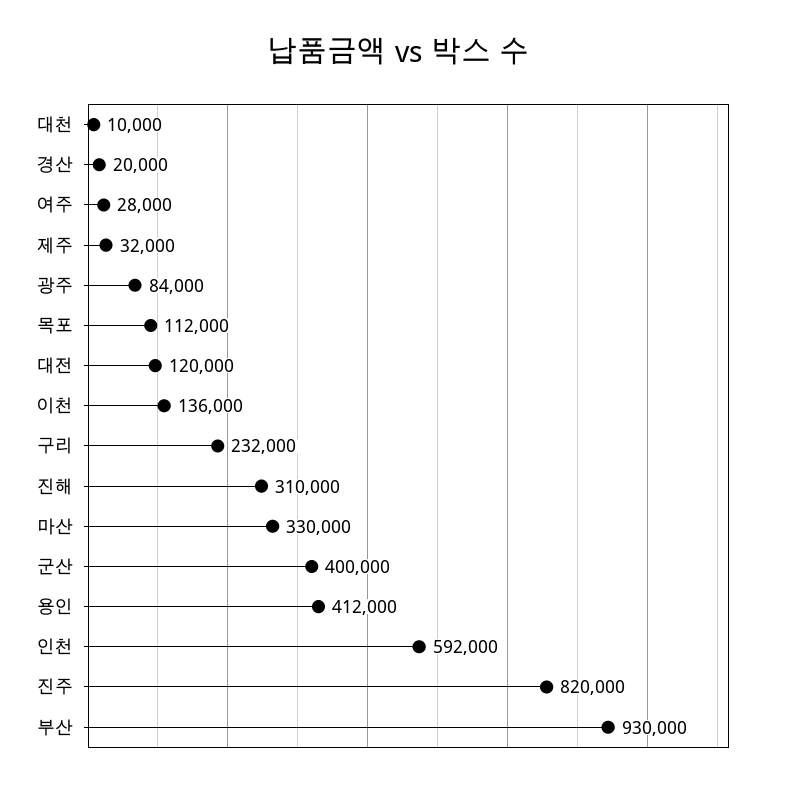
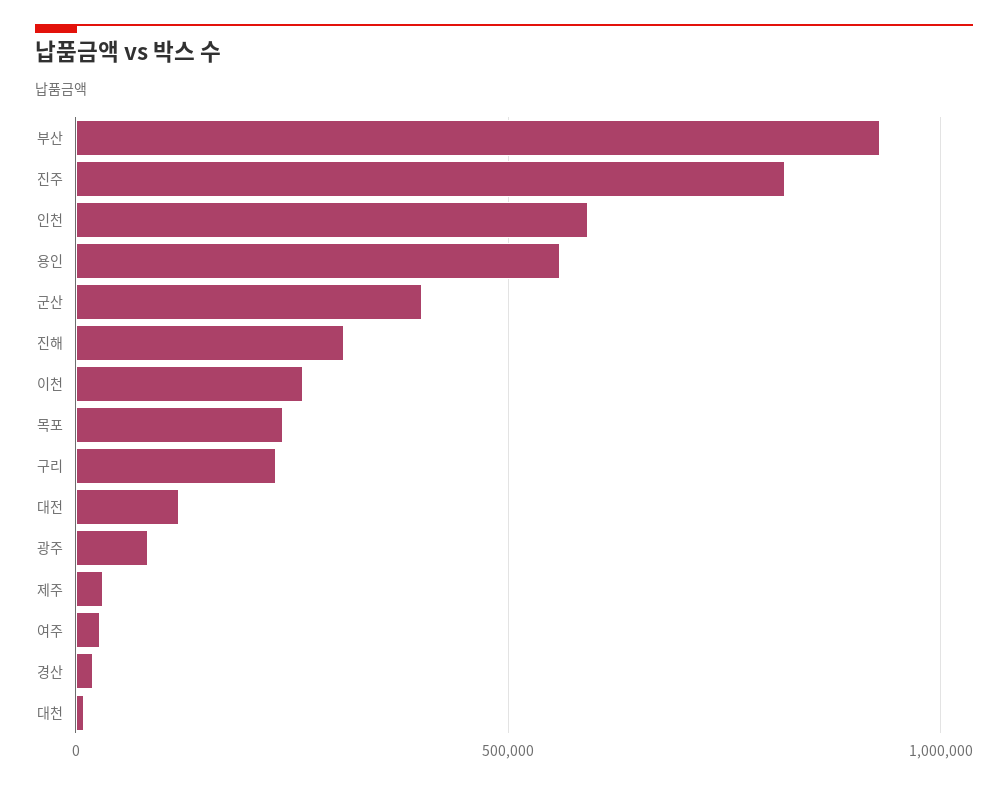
  {
    "대천": 10000,
    "경산": 20000,
    "여주": 28000,
    "제주": 32000,
    "광주": 84000,
-   "목포": 112000,
+   "목포": 250000,
    "대전": 120000,
-   "이천": 136000,
+   "이천": 250000,
    "구리": 232000,
    "진해": 310000,
-   "마산": 330000,
    "군산": 400000,
-   "용인": 412000,
+   "용인": 550000,
    "인천": 592000,
    "진주": 820000,
    "부산": 930000
  }

